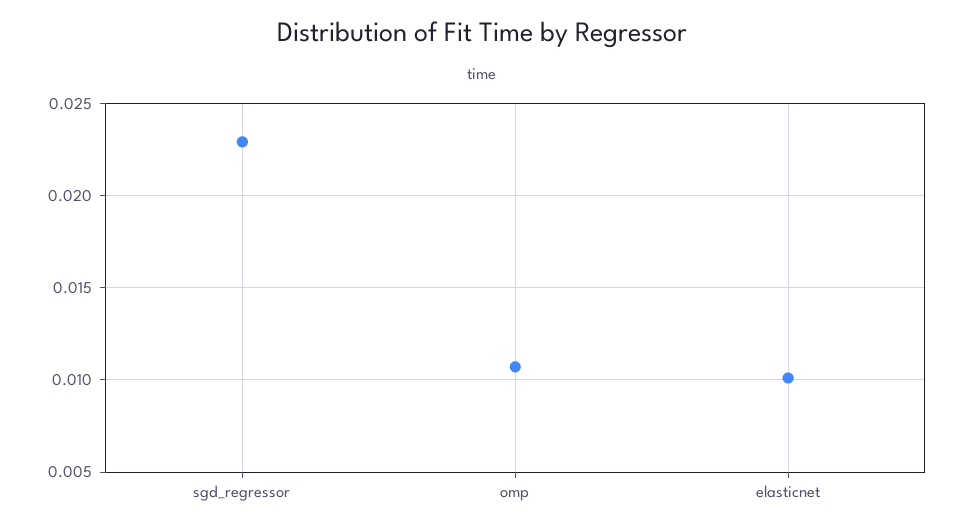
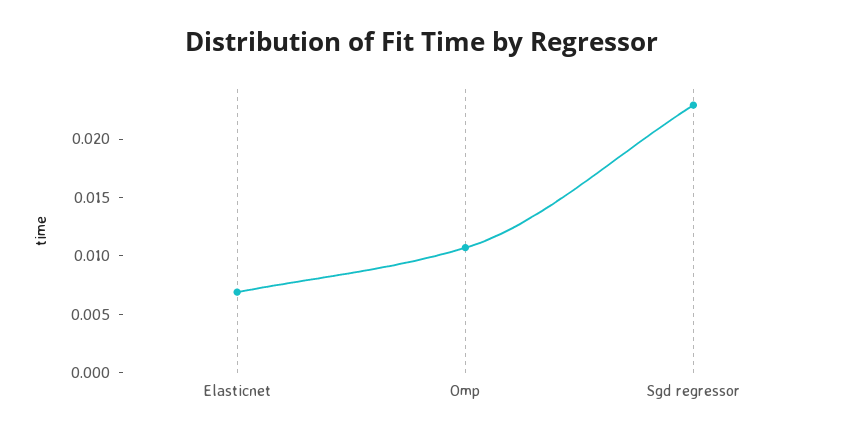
  {
    "sgd_regressor": 0.023,
    "omp": 0.0105,
-   "elasticnet": 0.01
+   "elasticnet": 0.007
  }

